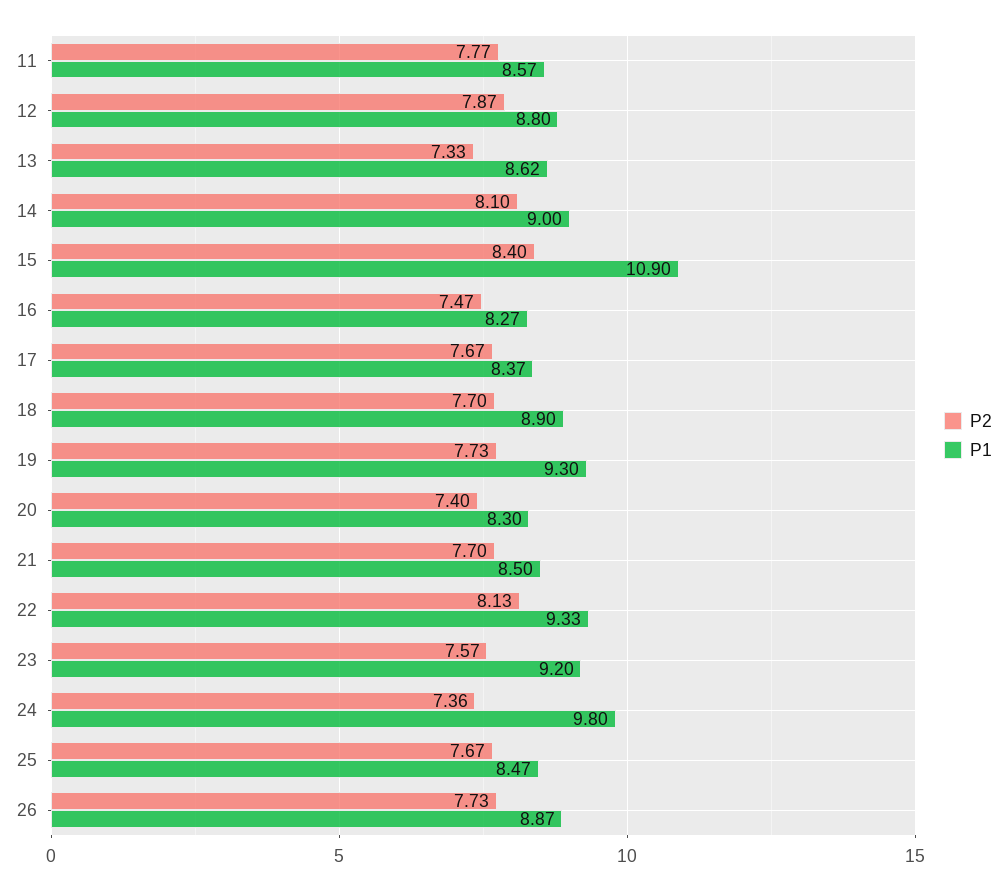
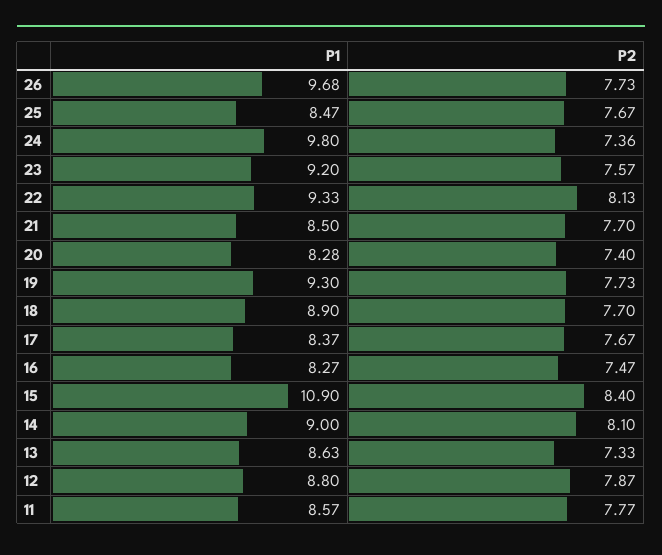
  {
    "P2": {
      "11": 7.77,
      "12": 7.87,
      "13": 7.33,
      "14": 8.1,
      "15": 8.4,
      "16": 7.47,
      "17": 7.67,
      "18": 7.7,
      "19": 7.73,
      "20": 7.4,
      "21": 7.7,
      "22": 8.13,
      "23": 7.57,
      "24": 7.36,
      "25": 7.67,
      "26": 7.73
    },
    "P1": {
      "11": 8.57,
      "12": 8.8,
-     "13": 8.62,
+     "13": 8.63,
      "14": 9,
      "15": 10.9,
      "16": 8.27,
      "17": 8.37,
      "18": 8.9,
      "19": 9.3,
-     "20": 8.3,
+     "20": 8.28,
      "21": 8.5,
      "22": 9.33,
      "23": 9.2,
      "24": 9.8,
      "25": 8.47,
-     "26": 8.87
+     "26": 9.68
    }
  }

